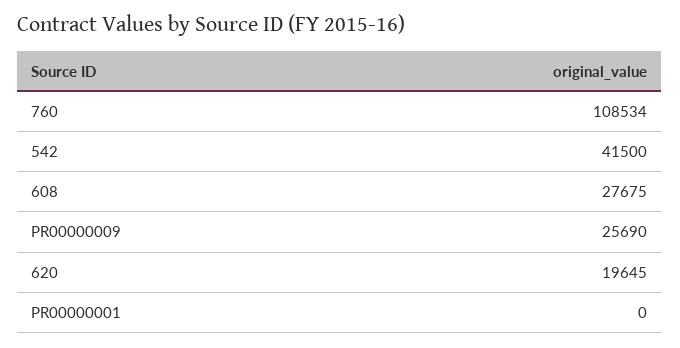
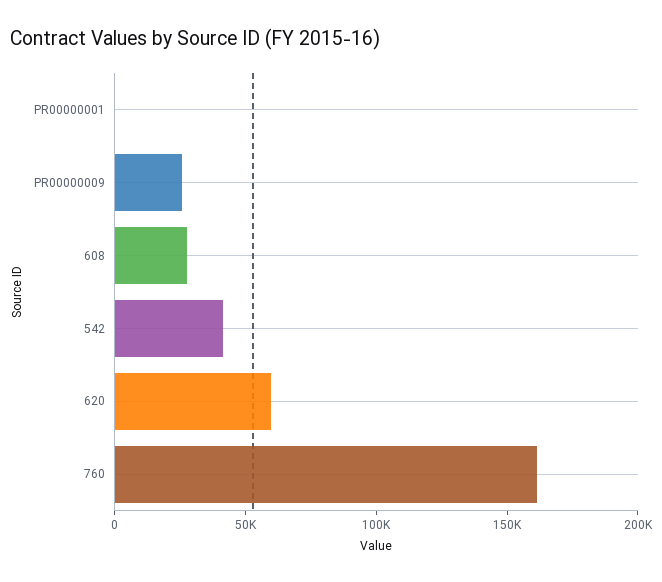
  {
-   "760": 108534,
+   "760": 160000,
    "542": 41500,
    "608": 27675,
    "PR00000009": 25690,
-   "620": 19645,
+   "620": 60000,
    "PR00000001": 0
  }

